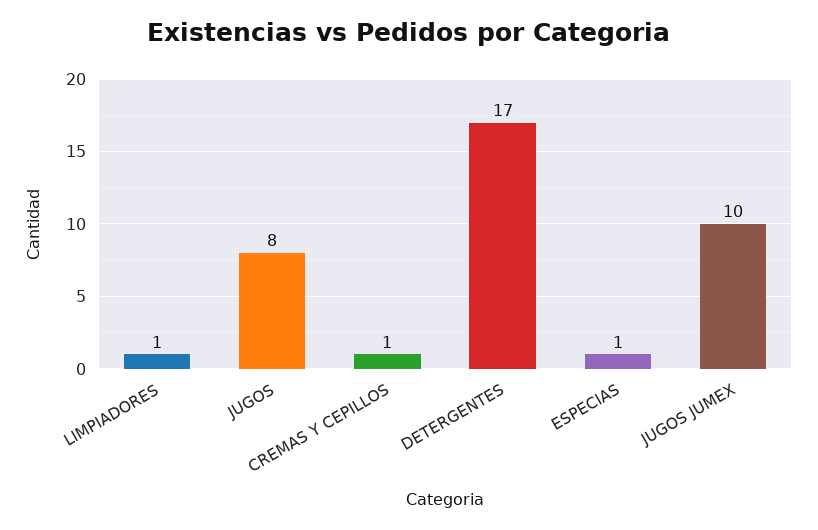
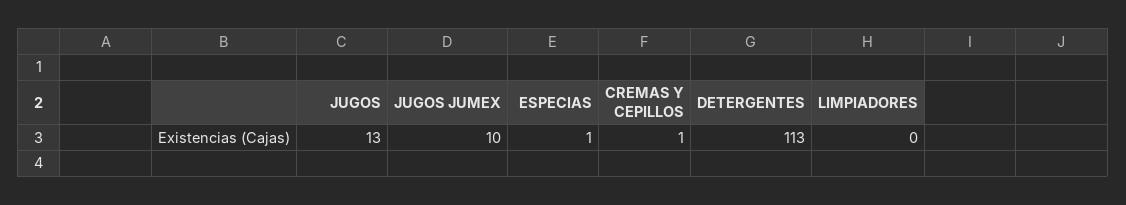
  {
-   "LIMPIADORES": 1,
+   "LIMPIADORES": 0,
-   "JUGOS": 8,
+   "JUGOS": 13,
    "CREMAS Y CEPILLOS": 1,
-   "DETERGENTES": 17,
+   "DETERGENTES": 113,
    "ESPECIAS": 1,
    "JUGOS JUMEX": 10
  }

